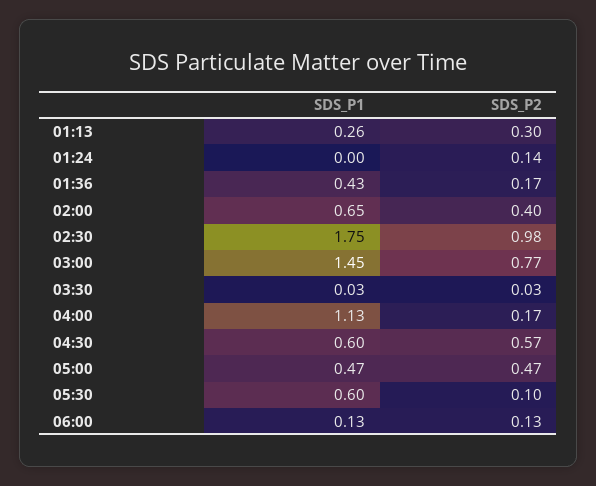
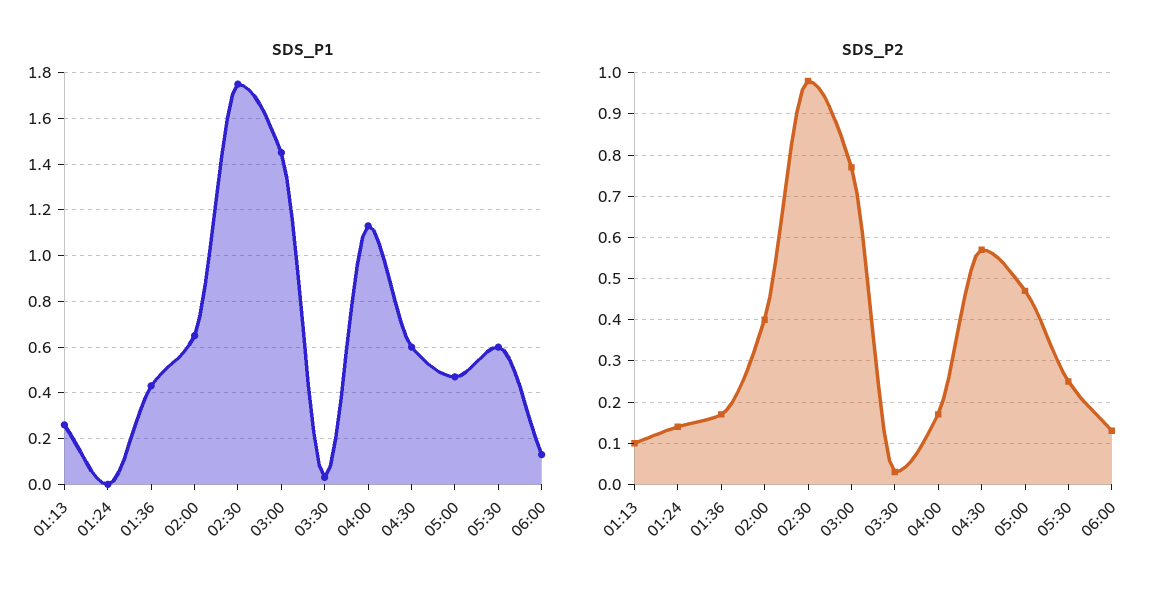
  {
    "SDS_P1": {
      "01:13": 0.26,
      "01:24": 0,
      "01:36": 0.43,
      "02:00": 0.65,
      "02:30": 1.75,
      "03:00": 1.45,
      "03:30": 0.03,
      "04:00": 1.13,
      "04:30": 0.6,
      "05:00": 0.47,
      "05:30": 0.6,
      "06:00": 0.13
    },
    "SDS_P2": {
-     "01:13": 0.3,
+     "01:13": 0.1,
      "01:24": 0.14,
      "01:36": 0.17,
      "02:00": 0.4,
      "02:30": 0.98,
      "03:00": 0.77,
      "03:30": 0.03,
      "04:00": 0.17,
      "04:30": 0.57,
      "05:00": 0.47,
-     "05:30": 0.1,
+     "05:30": 0.25,
      "06:00": 0.13
    }
  }

